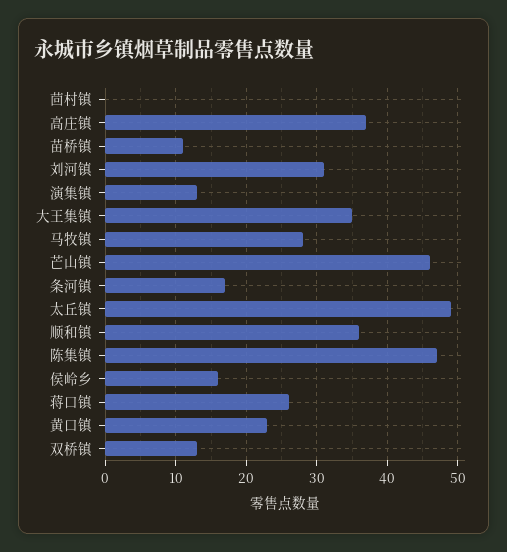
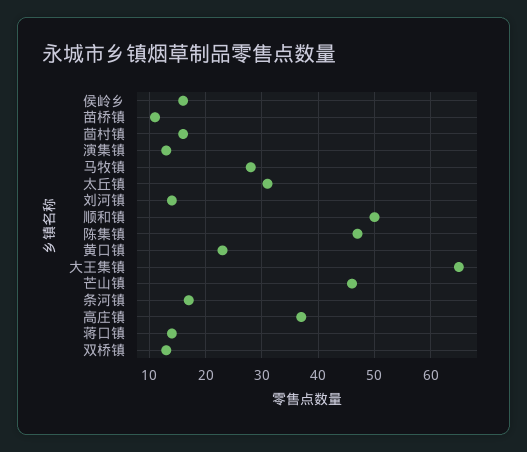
  {
-   "茴村镇": 0,
+   "茴村镇": 15,
    "高庄镇": 37,
    "苗桥镇": 11,
-   "刘河镇": 31,
+   "刘河镇": 15,
    "演集镇": 13,
-   "大王集镇": 35,
+   "大王集镇": 65,
    "马牧镇": 28,
    "芒山镇": 46,
    "条河镇": 17,
-   "太丘镇": 49,
+   "太丘镇": 30,
-   "顺和镇": 36,
+   "顺和镇": 50,
    "陈集镇": 47,
    "侯岭乡": 16,
-   "蒋口镇": 26,
+   "蒋口镇": 15,
    "黄口镇": 23,
    "双桥镇": 13
  }

